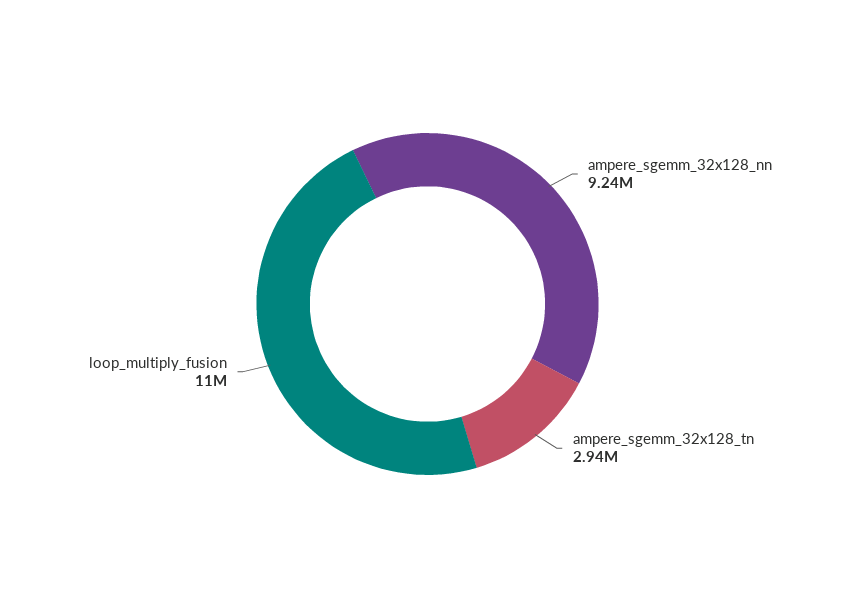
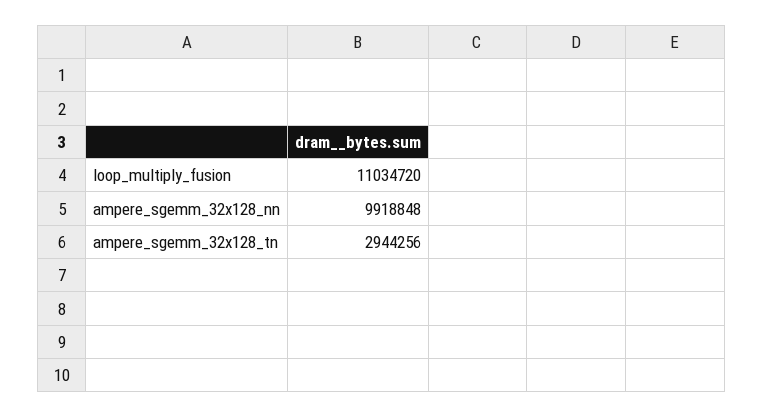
  {
-   "ampere_sgemm_32x128_nn": 9240000,
+   "ampere_sgemm_32x128_nn": 9918848,
    "ampere_sgemm_32x128_tn": 2944256,
    "loop_multiply_fusion": 11034720
  }

